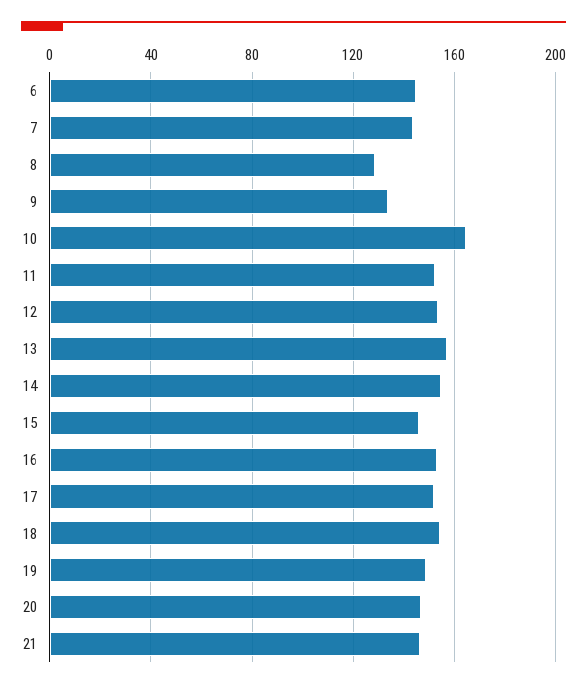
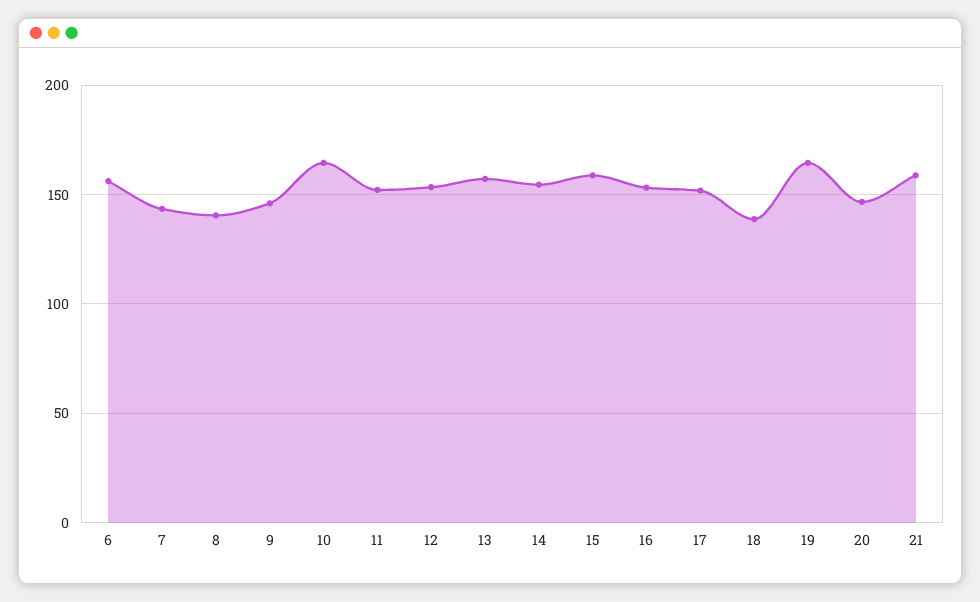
  {
-   "6": 145,
+   "6": 155,
    "7": 145,
-   "8": 130,
+   "8": 140,
-   "9": 135,
+   "9": 145,
    "10": 165,
    "11": 150,
    "12": 155,
    "13": 155,
    "14": 155,
-   "15": 145,
+   "15": 160,
    "16": 155,
    "17": 150,
-   "18": 155,
+   "18": 140,
-   "19": 150,
+   "19": 165,
    "20": 145,
-   "21": 145
+   "21": 160
  }

